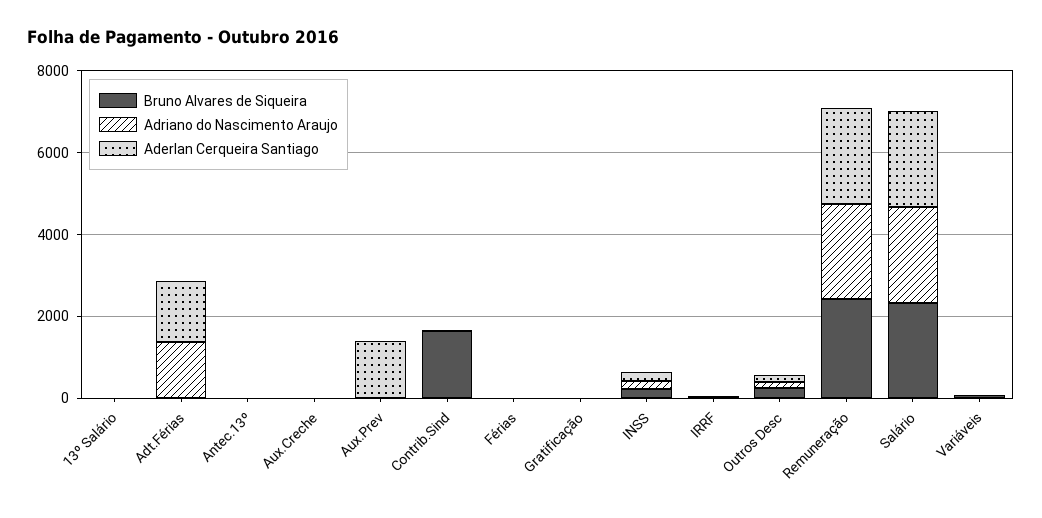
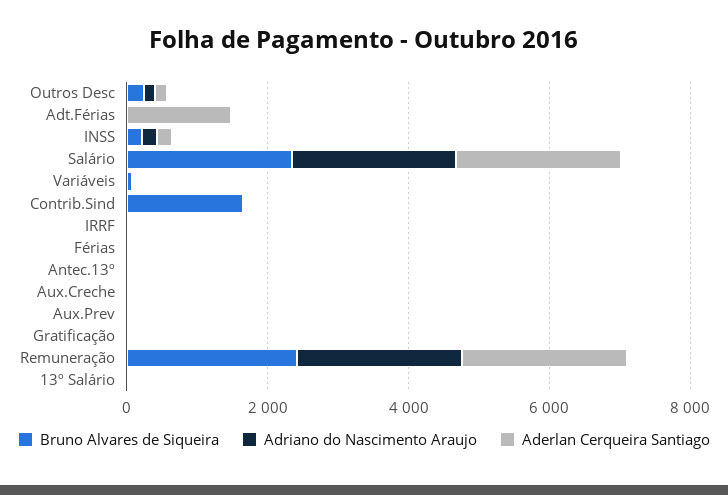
  {
    "Bruno Alvares de Siqueira": {
      "13º Salário": 0,
      "Adt.Férias": 0,
      "Antec.13º": 0,
      "Aux.Creche": 0,
      "Aux.Prev": 0,
      "Contrib.Sind": 1500,
      "Férias": 0,
      "Gratificação": 0,
      "INSS": 0,
      "IRRF": 0,
      "Outros Desc": 0,
      "Remuneração": 2500,
      "Salário": 2500,
      "Variáveis": 0
    },
    "Adriano do Nascimento Araujo": {
      "13º Salário": 0,
-     "Adt.Férias": 1500,
+     "Adt.Férias": 0,
      "Antec.13º": 0,
      "Aux.Creche": 0,
      "Aux.Prev": 0,
      "Contrib.Sind": 0,
      "Férias": 0,
      "Gratificação": 0,
      "INSS": 0,
      "IRRF": 0,
      "Outros Desc": 0,
      "Remuneração": 2500,
      "Salário": 2500,
      "Variáveis": 0
    },
    "Aderlan Cerqueira Santiago": {
      "13º Salário": 0,
      "Adt.Férias": 1500,
      "Antec.13º": 0,
      "Aux.Creche": 0,
-     "Aux.Prev": 1500,
+     "Aux.Prev": 0,
      "Contrib.Sind": 0,
      "Férias": 0,
      "Gratificação": 0,
      "INSS": 0,
      "IRRF": 0,
      "Outros Desc": 0,
      "Remuneração": 2500,
      "Salário": 2500,
      "Variáveis": 0
    }
  }

